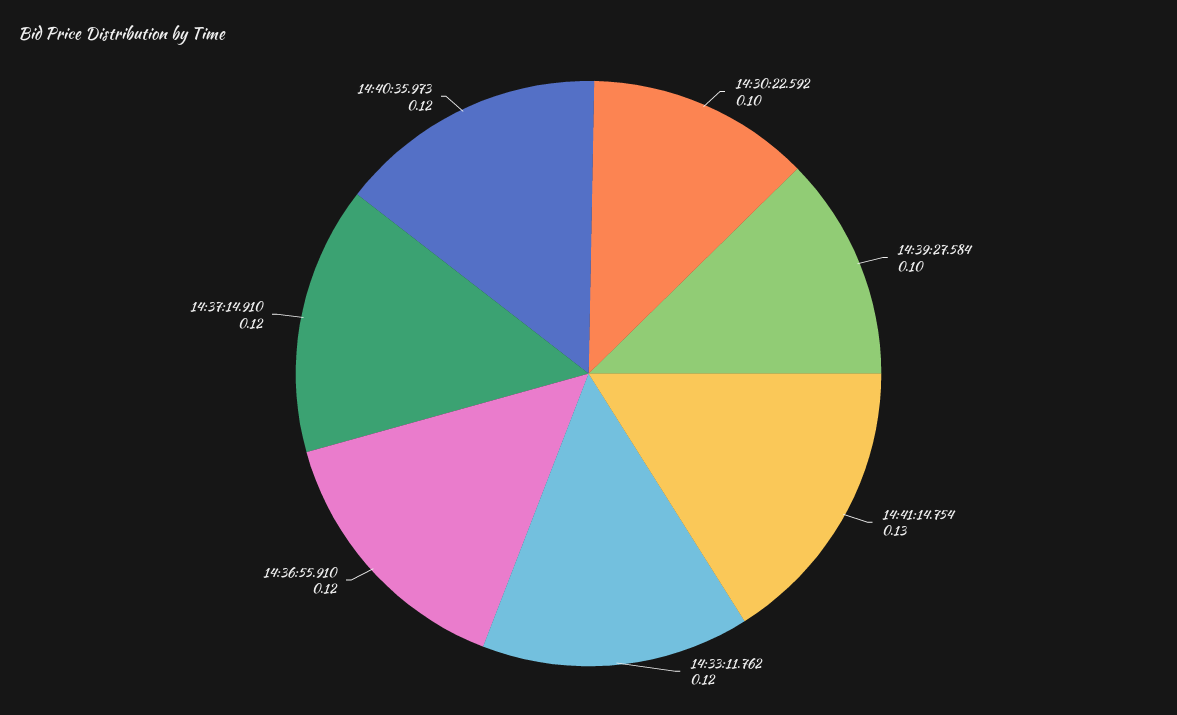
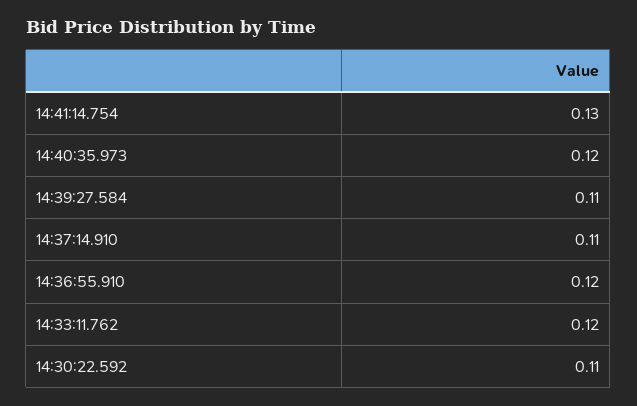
  {
-   "14:30:22.592": 0.1,
+   "14:30:22.592": 0.11,
-   "14:39:27.584": 0.1,
+   "14:39:27.584": 0.11,
    "14:41:14.754": 0.13,
    "14:33:11.762": 0.12,
    "14:36:55.910": 0.12,
-   "14:37:14.910": 0.12,
+   "14:37:14.910": 0.11,
    "14:40:35.973": 0.12
  }

